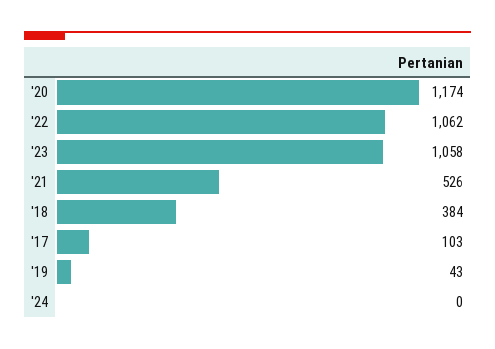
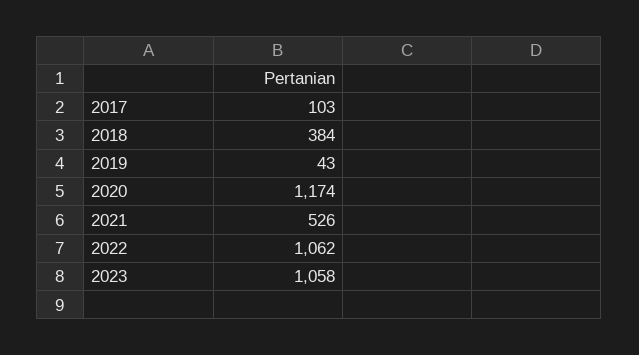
  {
    "'20": 1174,
    "'22": 1062,
    "'23": 1058,
    "'21": 526,
    "'18": 384,
    "'17": 103,
-   "'19": 43,
+   "'19": 43
-   "'24": 0
  }

